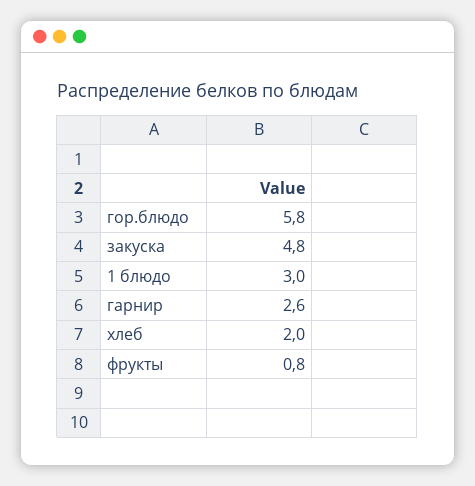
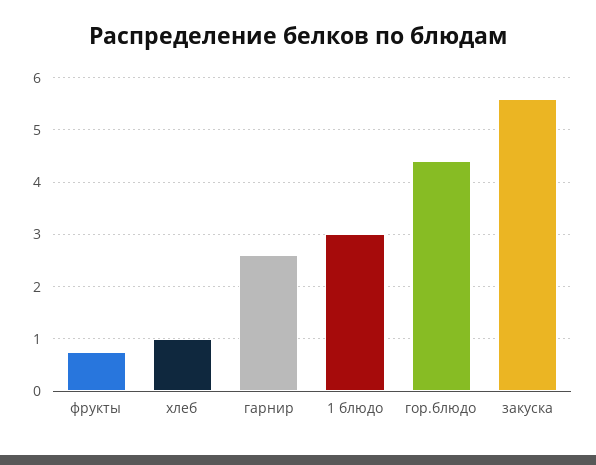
  {
-   "гор.блюдо": 5.8,
+   "гор.блюдо": 4.4,
-   "закуска": 4.8,
+   "закуска": 5.6,
    "1 блюдо": 3,
    "гарнир": 2.6,
-   "хлеб": 2,
+   "хлеб": 1,
    "фрукты": 0.8
  }

